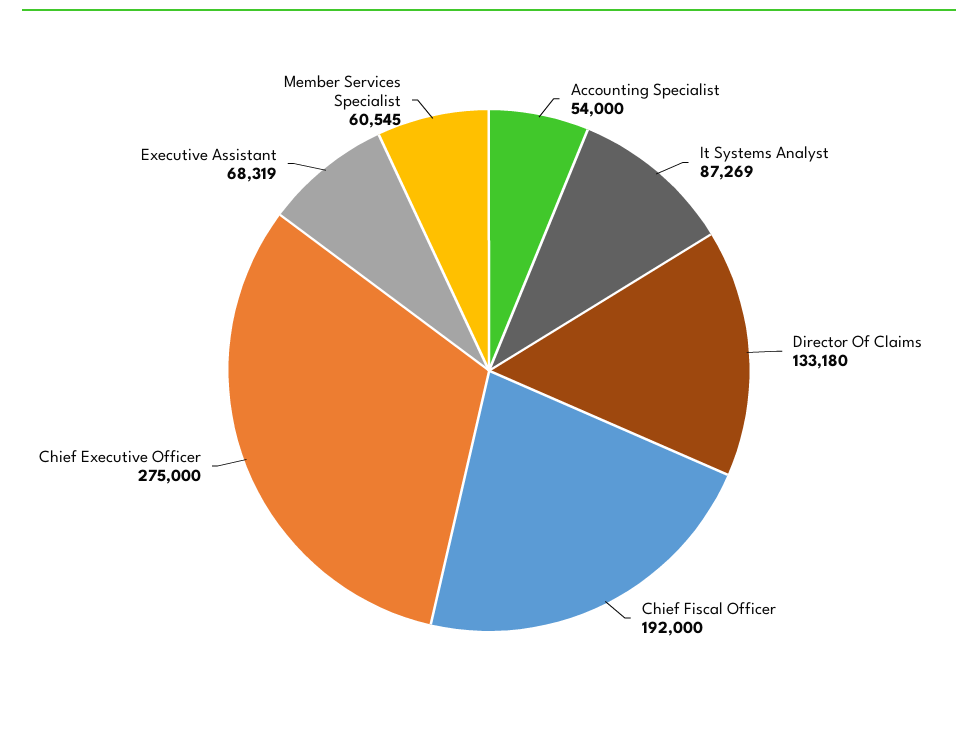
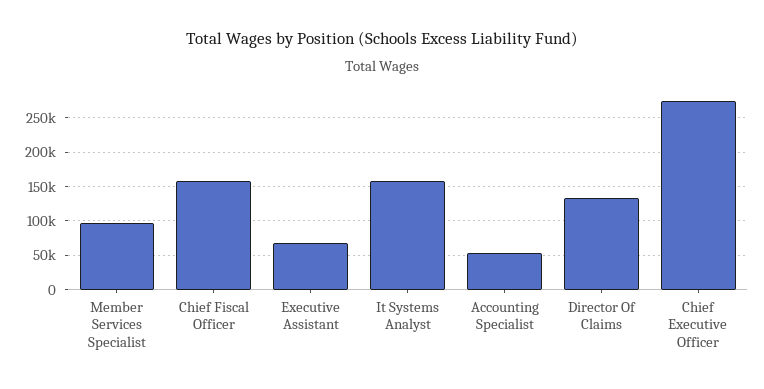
  {
    "Accounting Specialist": 54000,
-   "It Systems Analyst": 87269,
+   "It Systems Analyst": 160000,
    "Director Of Claims": 133180,
-   "Chief Fiscal Officer": 192000,
+   "Chief Fiscal Officer": 160000,
    "Chief Executive Officer": 275000,
    "Executive Assistant": 68319,
-   "Member Services Specialist": 60545
+   "Member Services Specialist": 100000
  }

